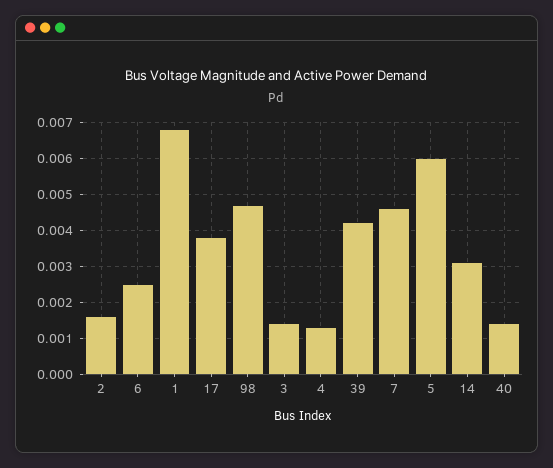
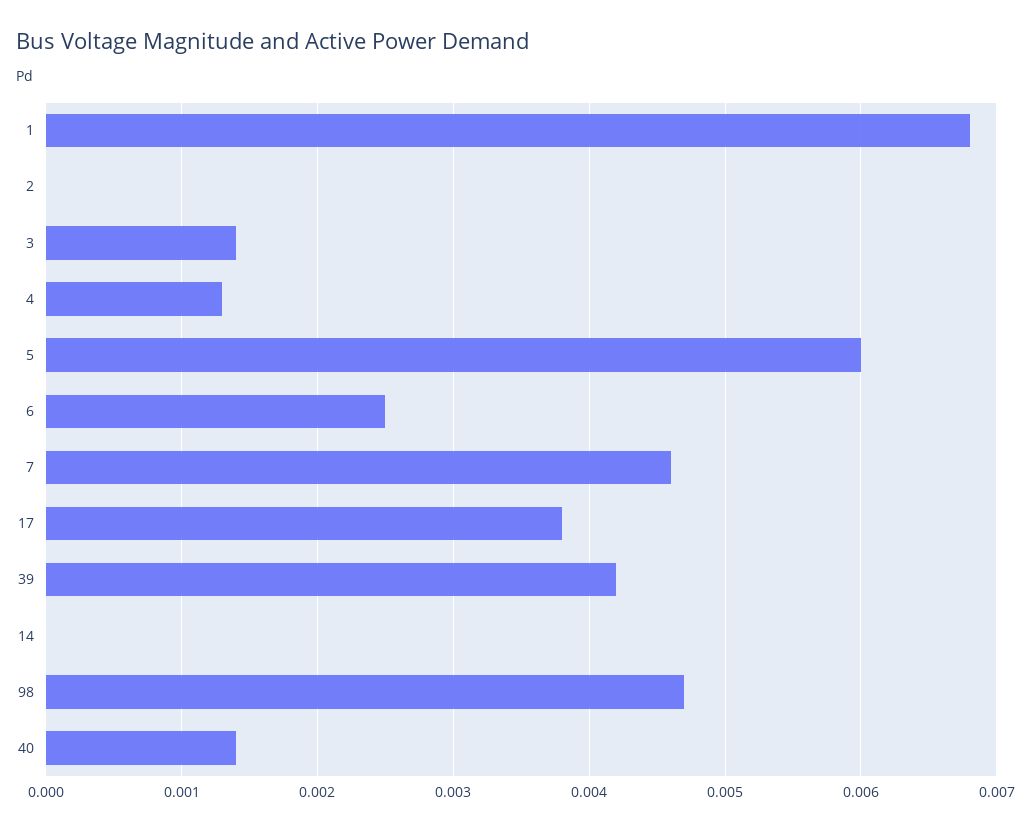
  {
-   "2": 0.0015,
+   "2": 0,
    "6": 0.0025,
    "1": 0.0068,
    "17": 0.0038,
    "98": 0.0047,
    "3": 0.0014,
    "4": 0.0013,
    "39": 0.0042,
    "7": 0.0046,
    "5": 0.006,
-   "14": 0.003,
+   "14": 0,
    "40": 0.0014
  }

